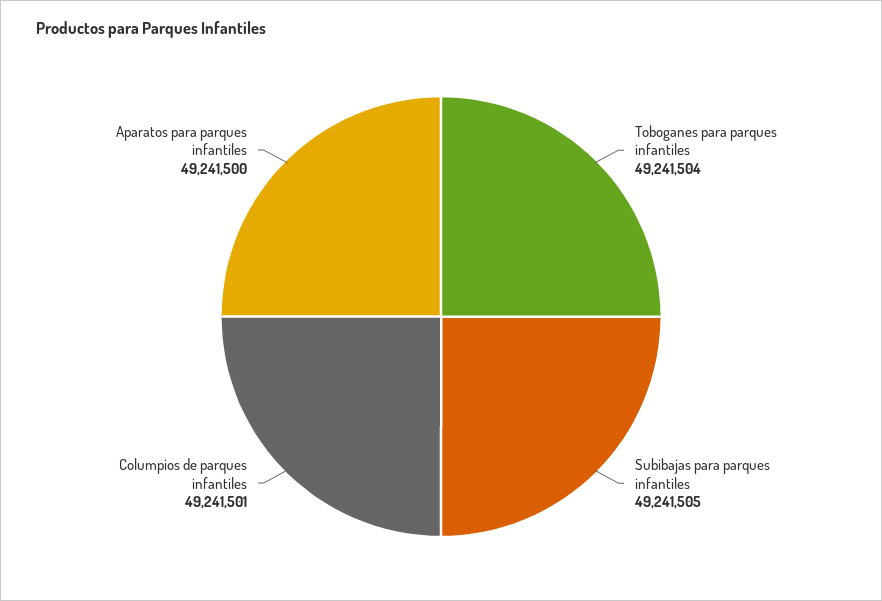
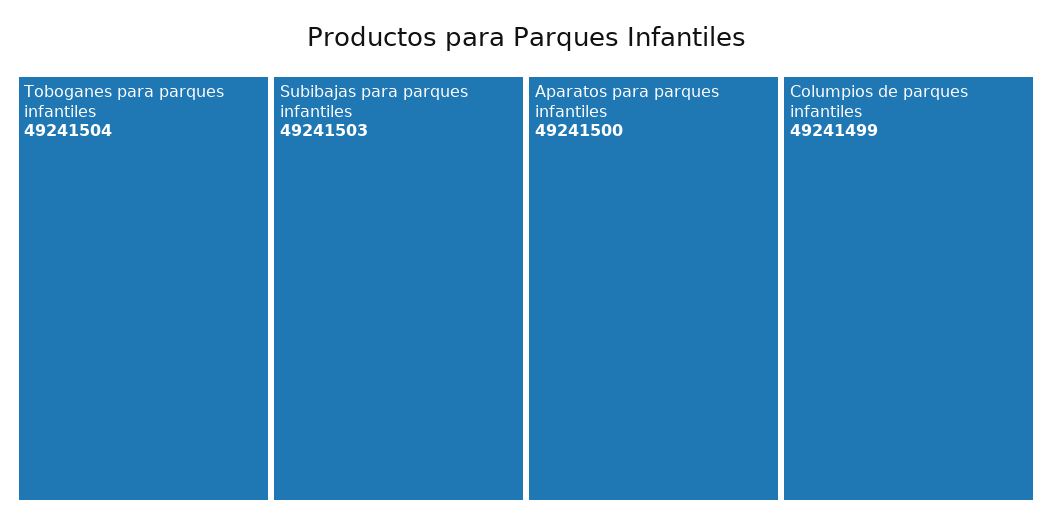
  {
    "Toboganes para parques infantiles": 49241504,
-   "Subibajas para parques infantiles": 49241505,
+   "Subibajas para parques infantiles": 49241503,
-   "Columpios de parques infantiles": 49241501,
+   "Columpios de parques infantiles": 49241499,
    "Aparatos para parques infantiles": 49241500
  }

